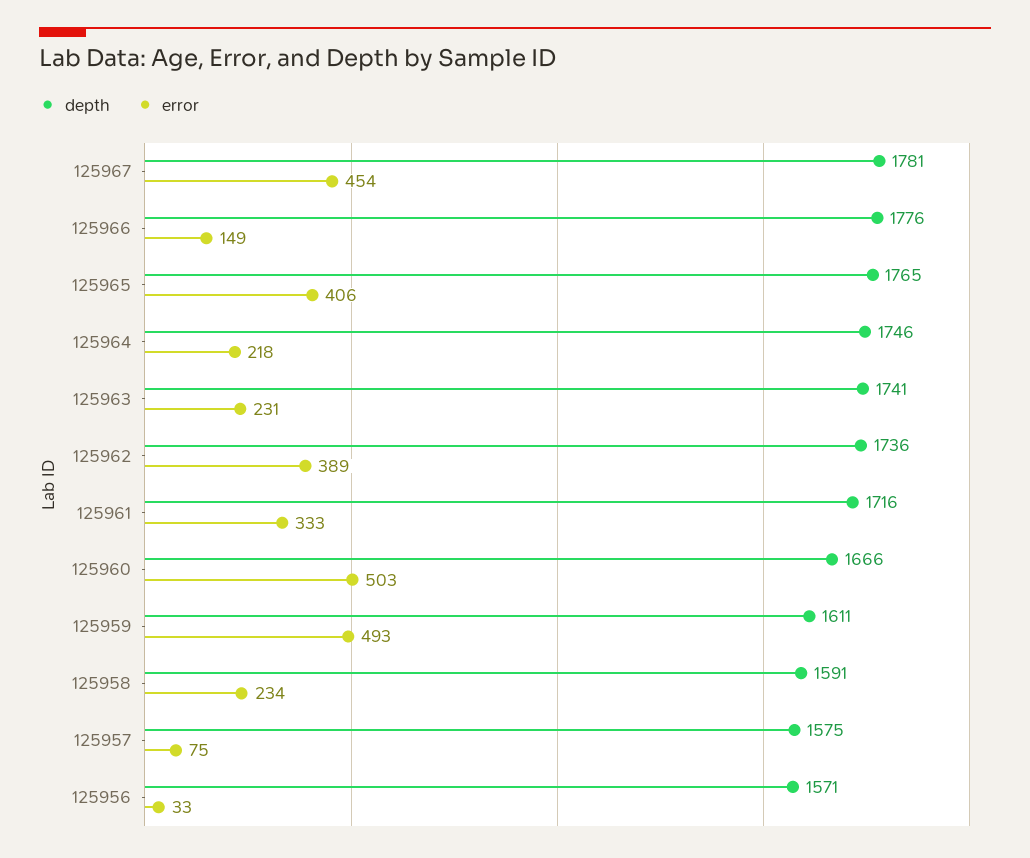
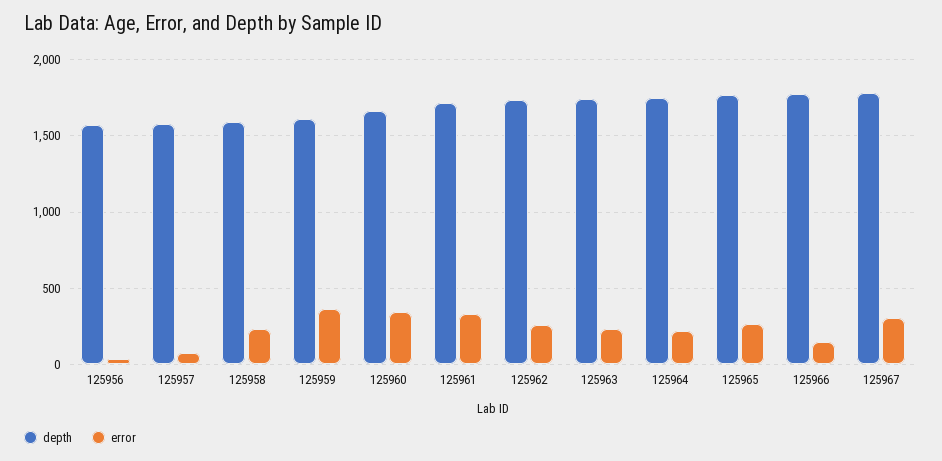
  {
    "depth": {
      "125967": 1781,
      "125966": 1776,
      "125965": 1765,
      "125964": 1746,
      "125963": 1741,
      "125962": 1736,
      "125961": 1716,
      "125960": 1666,
      "125959": 1611,
      "125958": 1591,
      "125957": 1575,
      "125956": 1571
    },
    "error": {
-     "125967": 454,
+     "125967": 300,
      "125966": 149,
-     "125965": 406,
+     "125965": 250,
      "125964": 218,
      "125963": 231,
-     "125962": 389,
+     "125962": 250,
      "125961": 333,
-     "125960": 503,
+     "125960": 350,
-     "125959": 493,
+     "125959": 350,
      "125958": 234,
      "125957": 75,
      "125956": 33
    }
  }

